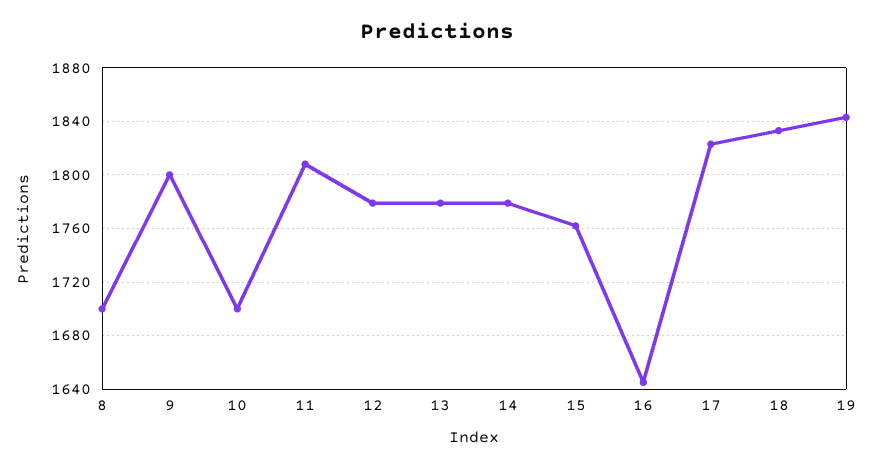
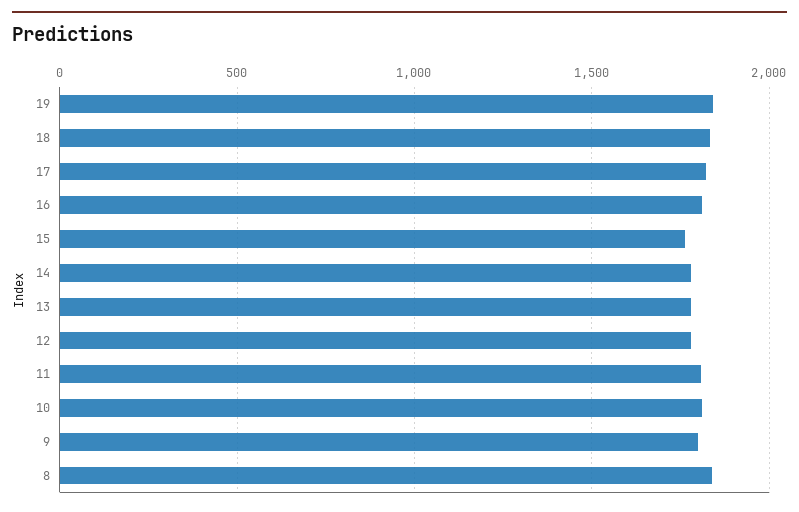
  {
-   "8": 1700,
+   "8": 1850,
    "9": 1800,
-   "10": 1700,
+   "10": 1800,
    "11": 1810,
    "12": 1780,
    "13": 1780,
    "14": 1780,
    "15": 1760,
-   "16": 1645,
+   "16": 1800,
    "17": 1825,
    "18": 1835,
    "19": 1845
  }

